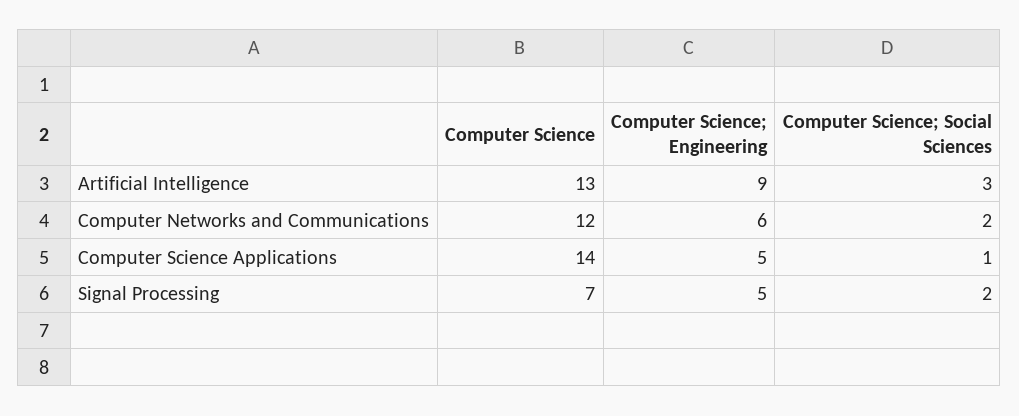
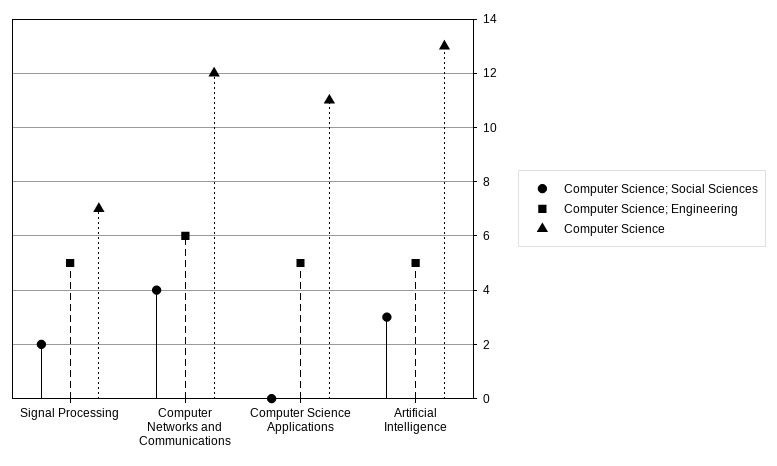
  {
    "Computer Science": {
      "Artificial Intelligence": 13,
      "Computer Networks and Communications": 12,
-     "Computer Science Applications": 14,
+     "Computer Science Applications": 11,
      "Signal Processing": 7
    },
    "Computer Science; Engineering": {
-     "Artificial Intelligence": 9,
+     "Artificial Intelligence": 5,
      "Computer Networks and Communications": 6,
      "Computer Science Applications": 5,
      "Signal Processing": 5
    },
    "Computer Science; Social Sciences": {
      "Artificial Intelligence": 3,
-     "Computer Networks and Communications": 2,
+     "Computer Networks and Communications": 4,
-     "Computer Science Applications": 1,
+     "Computer Science Applications": 0,
      "Signal Processing": 2
    }
  }

